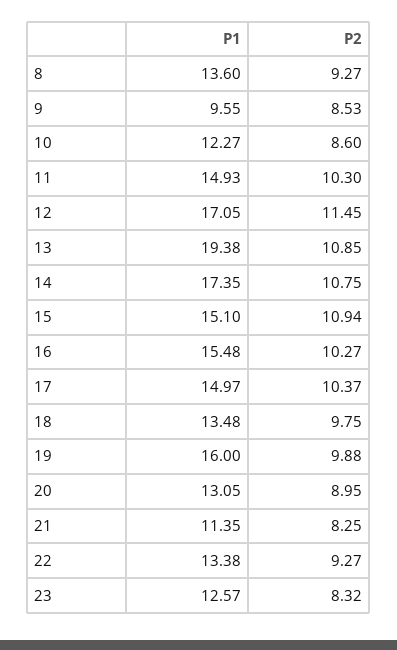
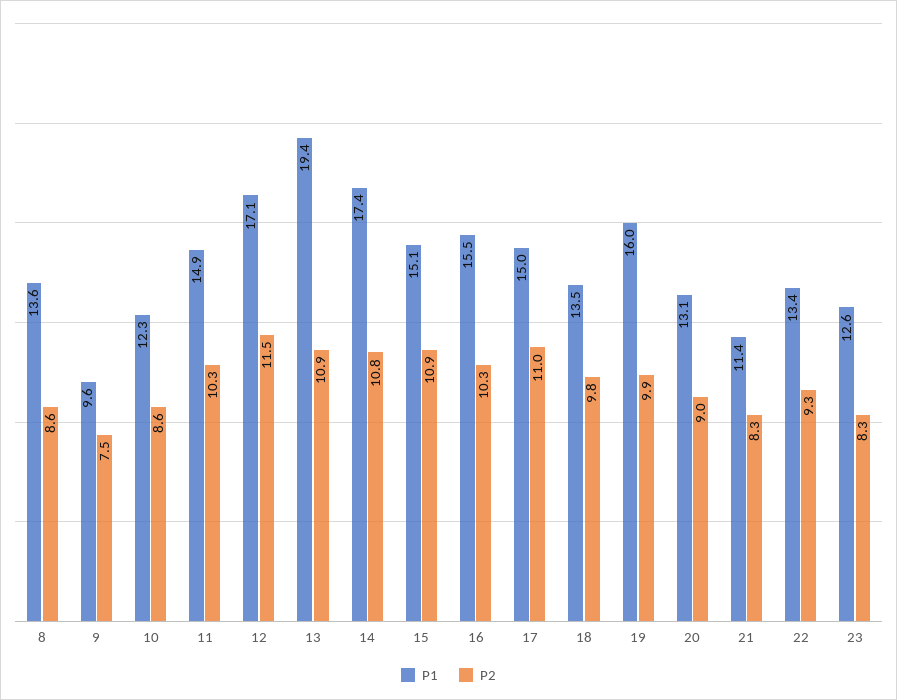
  {
    "P1": {
      "8": 13.6,
      "9": 9.55,
      "10": 12.27,
      "11": 14.93,
      "12": 17.05,
      "13": 19.38,
      "14": 17.35,
      "15": 15.1,
      "16": 15.48,
      "17": 14.97,
      "18": 13.48,
      "19": 16,
      "20": 13.05,
      "21": 11.35,
      "22": 13.38,
      "23": 12.57
    },
    "P2": {
-     "8": 9.27,
+     "8": 8.6,
-     "9": 8.53,
+     "9": 7.5,
      "10": 8.6,
      "11": 10.3,
      "12": 11.45,
      "13": 10.85,
      "14": 10.75,
      "15": 10.94,
      "16": 10.27,
-     "17": 10.37,
+     "17": 11,
      "18": 9.75,
      "19": 9.88,
      "20": 8.95,
      "21": 8.25,
      "22": 9.27,
      "23": 8.32
    }
  }

